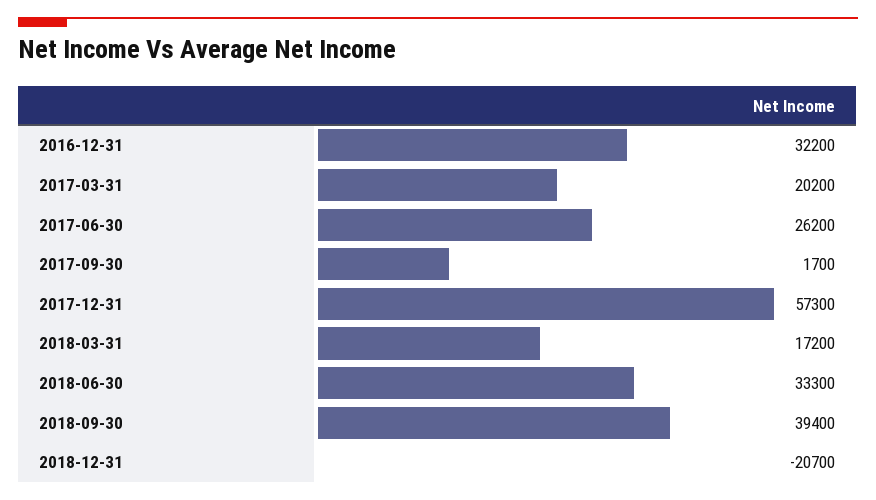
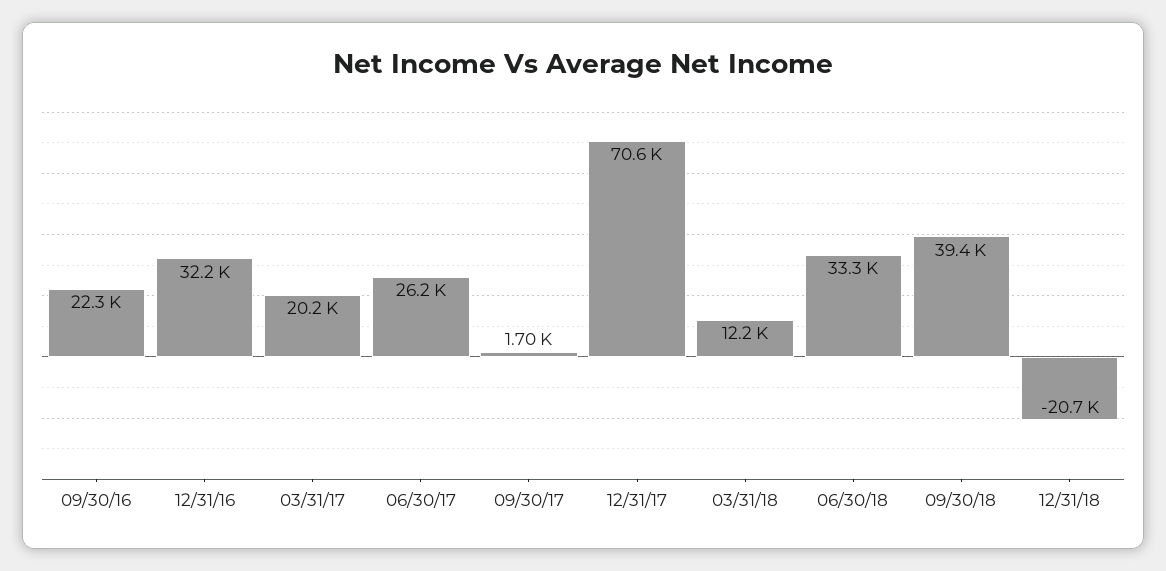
  {
    "2016-12-31": 32200,
    "2017-03-31": 20200,
    "2017-06-30": 26200,
    "2017-09-30": 1700,
-   "2017-12-31": 57300,
+   "2017-12-31": 70600,
-   "2018-03-31": 17200,
+   "2018-03-31": 12200,
    "2018-06-30": 33300,
    "2018-09-30": 39400,
-   "2018-12-31": -20700
+   "2018-12-31": -20700,
+   "09/30/16": 22300
  }

